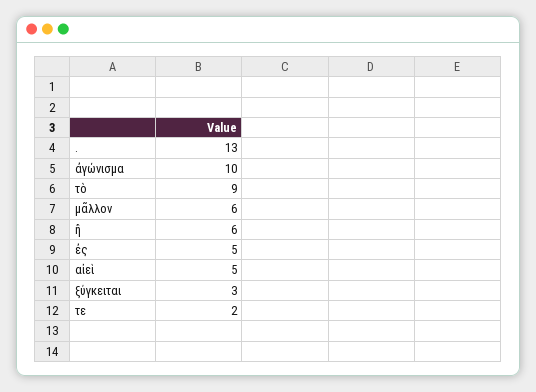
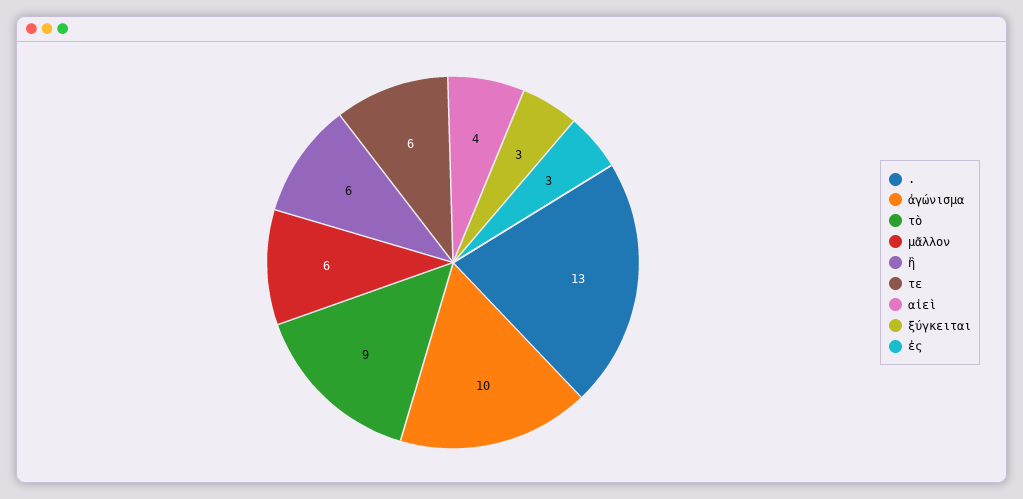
  {
    ".": 13,
    "ἀγώνισμα": 10,
    "τὸ": 9,
    "μᾶλλον": 6,
    "ἢ": 6,
-   "ἐς": 5,
+   "ἐς": 3,
-   "αἰεὶ": 5,
+   "αἰεὶ": 4,
    "ξύγκειται": 3,
-   "τε": 2
+   "τε": 6
  }

